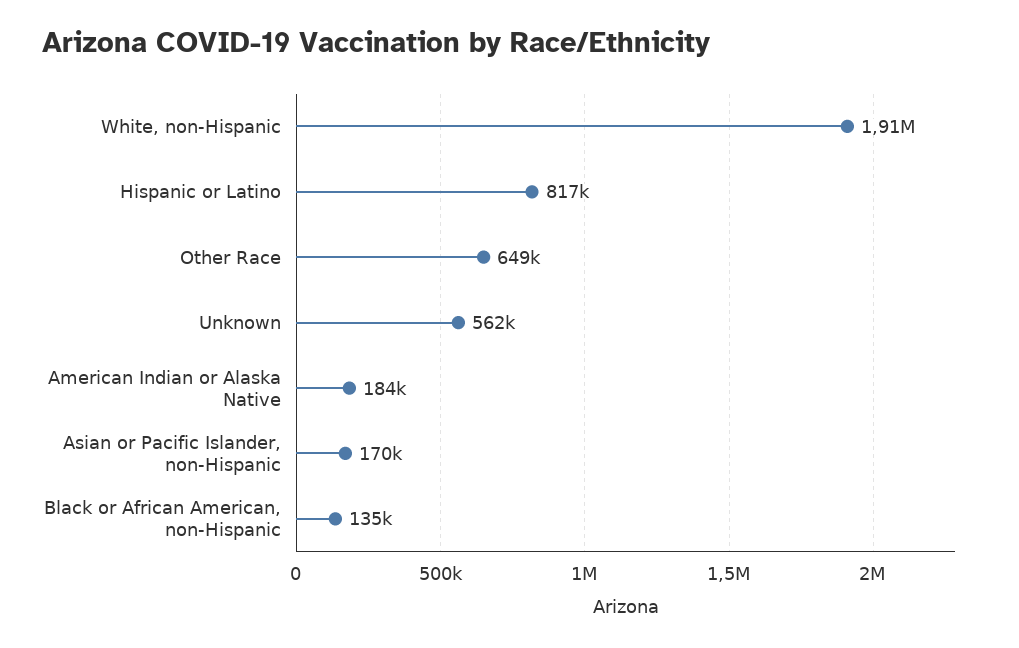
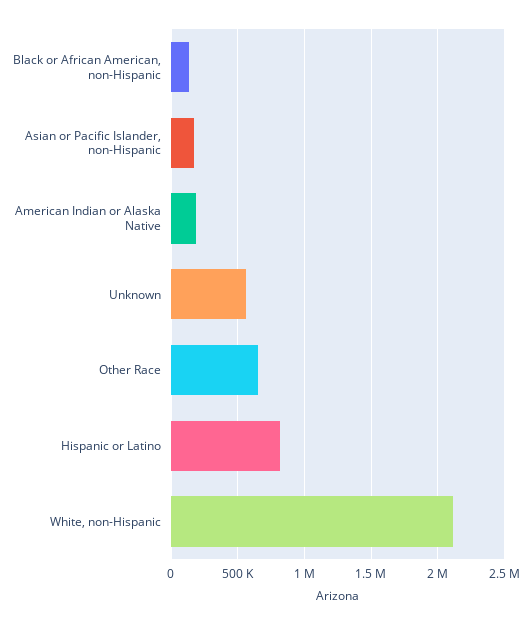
  {
-   "White, non-Hispanic": 1910000,
+   "White, non-Hispanic": 2100000,
    "Hispanic or Latino": 817000,
    "Other Race": 649000,
    "Unknown": 562000,
    "American Indian or Alaska Native": 184000,
    "Asian or Pacific Islander, non-Hispanic": 170000,
    "Black or African American, non-Hispanic": 135000
  }

